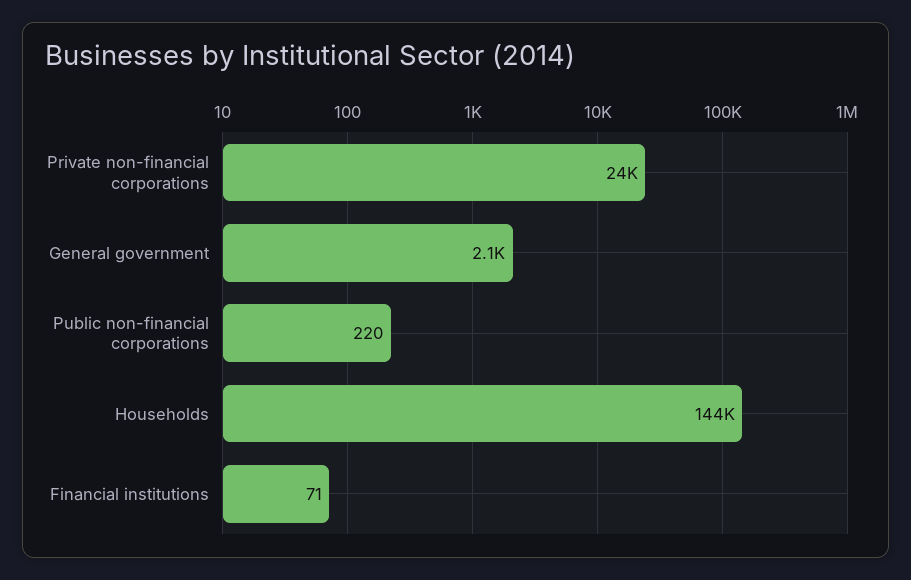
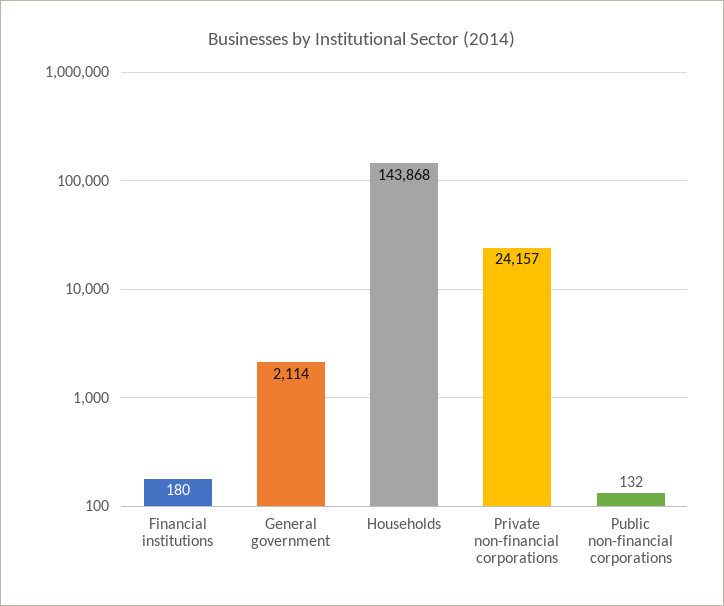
  {
    "Private non-financial corporations": 24157,
    "General government": 2114,
-   "Public non-financial corporations": 220,
+   "Public non-financial corporations": 132,
    "Households": 143868,
-   "Financial institutions": 71
+   "Financial institutions": 180
  }

